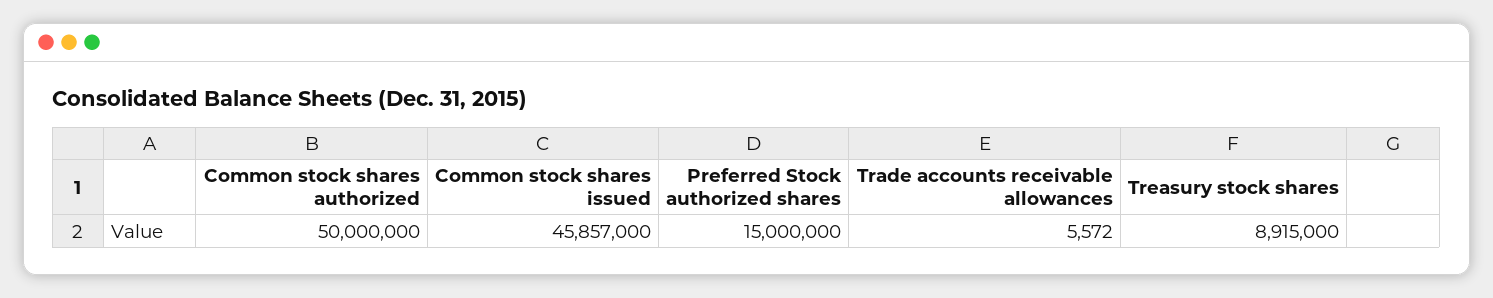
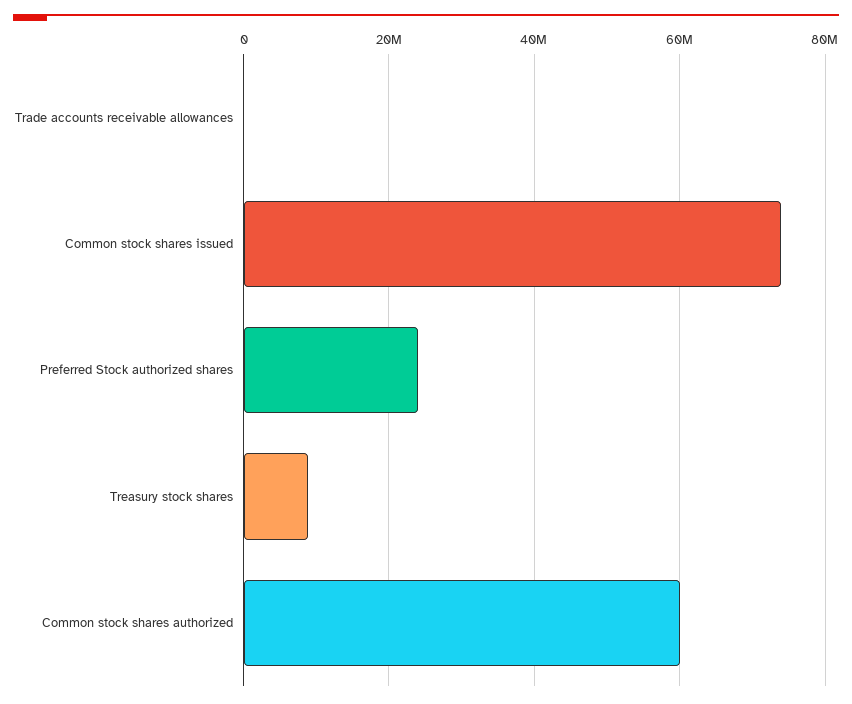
  {
-   "Common stock shares authorized": 50000000,
+   "Common stock shares authorized": 60000000,
-   "Common stock shares issued": 45857000,
+   "Common stock shares issued": 74000000,
-   "Preferred Stock authorized shares": 15000000,
+   "Preferred Stock authorized shares": 24000000,
    "Trade accounts receivable allowances": 5572,
    "Treasury stock shares": 8915000
  }

